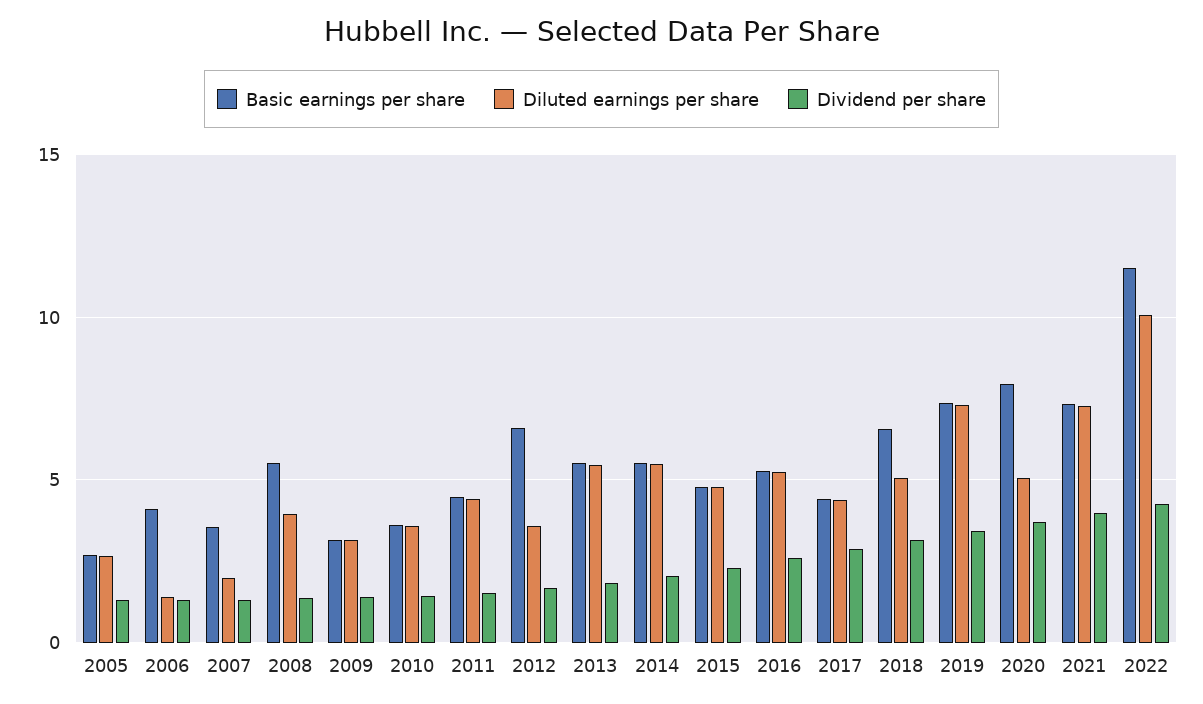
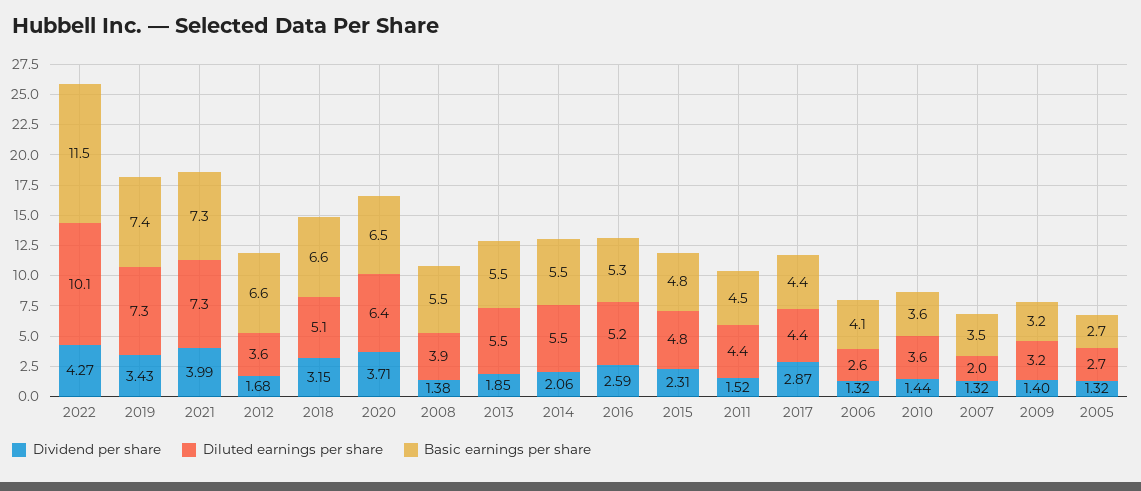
  {
    "Basic earnings per share": {
      "2005": 2.7,
      "2006": 4.1,
      "2007": 3.5,
      "2008": 5.5,
      "2009": 3.2,
      "2010": 3.6,
      "2011": 4.5,
      "2012": 6.6,
      "2013": 5.5,
      "2014": 5.5,
      "2015": 4.8,
      "2016": 5.3,
      "2017": 4.4,
      "2018": 6.6,
      "2019": 7.4,
-     "2020": 8,
+     "2020": 6.5,
      "2021": 7.3,
      "2022": 11.5
    },
    "Diluted earnings per share": {
      "2005": 2.7,
-     "2006": 1.5,
+     "2006": 2.6,
      "2007": 2,
      "2008": 3.9,
      "2009": 3.2,
      "2010": 3.6,
      "2011": 4.4,
      "2012": 3.6,
      "2013": 5.5,
      "2014": 5.5,
      "2015": 4.8,
      "2016": 5.2,
      "2017": 4.4,
      "2018": 5.1,
      "2019": 7.3,
-     "2020": 5,
+     "2020": 6.4,
      "2021": 7.3,
      "2022": 10.1
    },
    "Dividend per share": {
      "2005": 1.32,
      "2006": 1.32,
      "2007": 1.32,
      "2008": 1.38,
      "2009": 1.4,
      "2010": 1.44,
      "2011": 1.52,
      "2012": 1.68,
      "2013": 1.85,
      "2014": 2.06,
      "2015": 2.31,
      "2016": 2.59,
      "2017": 2.87,
      "2018": 3.15,
      "2019": 3.43,
      "2020": 3.71,
      "2021": 3.99,
      "2022": 4.27
    }
  }

